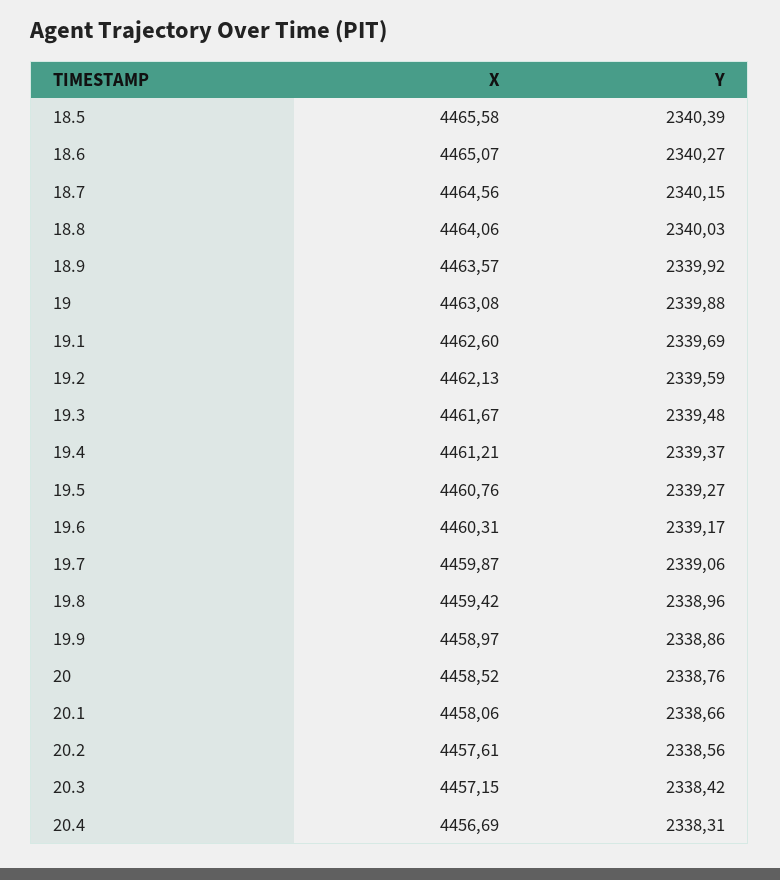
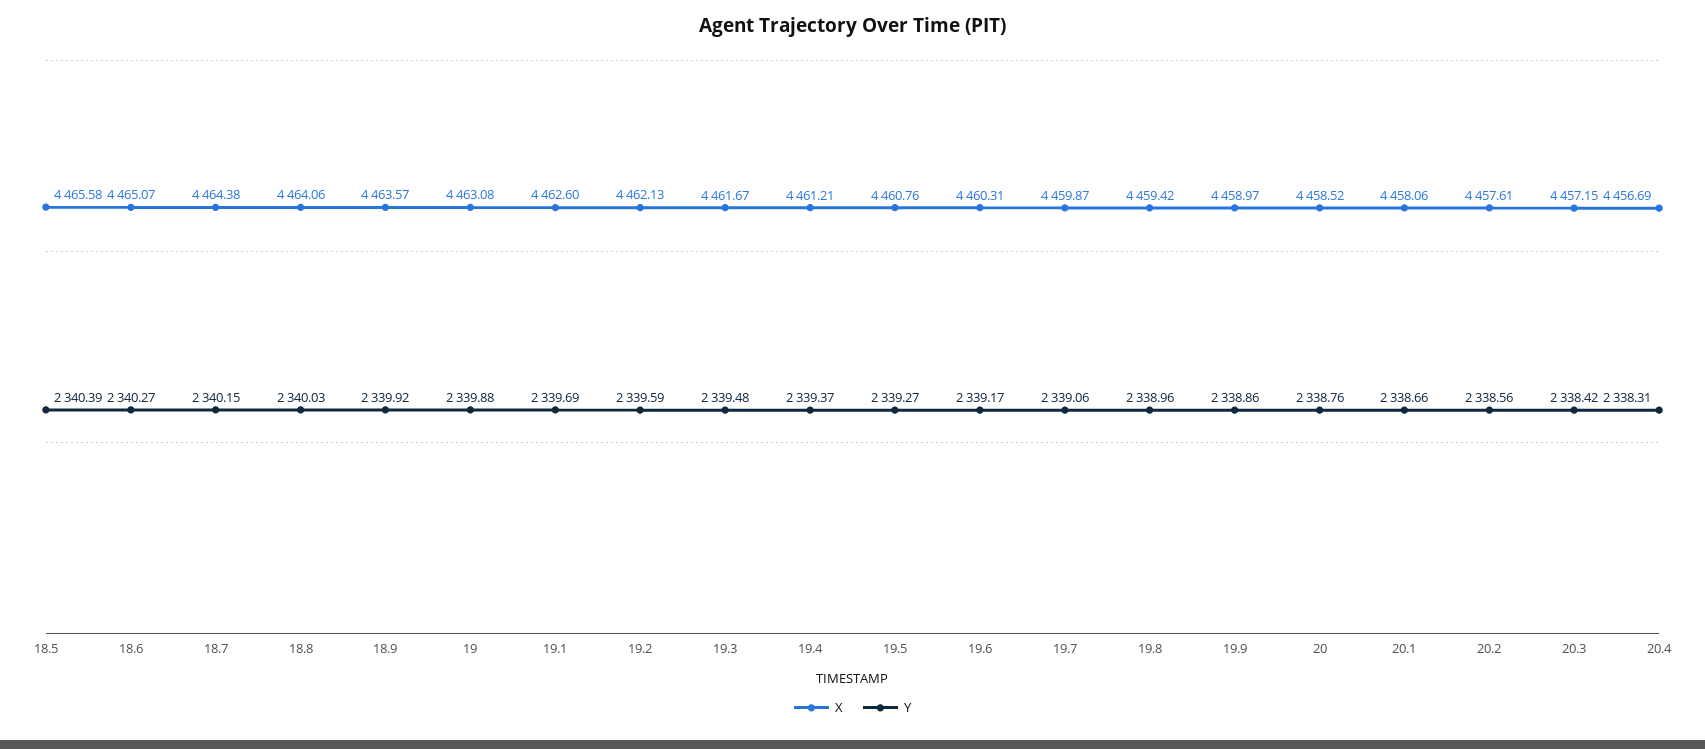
  {
    "X": {
      "18.5": 4465.58,
      "18.6": 4465.07,
-     "18.7": 4464.56,
+     "18.7": 4464.38,
      "18.8": 4464.06,
      "18.9": 4463.57,
      "19": 4463.08,
      "19.1": 4462.6,
      "19.2": 4462.13,
      "19.3": 4461.67,
      "19.4": 4461.21,
      "19.5": 4460.76,
      "19.6": 4460.31,
      "19.7": 4459.87,
      "19.8": 4459.42,
      "19.9": 4458.97,
      "20": 4458.52,
      "20.1": 4458.06,
      "20.2": 4457.61,
      "20.3": 4457.15,
      "20.4": 4456.69
    },
    "Y": {
      "18.5": 2340.39,
      "18.6": 2340.27,
      "18.7": 2340.15,
      "18.8": 2340.03,
      "18.9": 2339.92,
      "19": 2339.88,
      "19.1": 2339.69,
      "19.2": 2339.59,
      "19.3": 2339.48,
      "19.4": 2339.37,
      "19.5": 2339.27,
      "19.6": 2339.17,
      "19.7": 2339.06,
      "19.8": 2338.96,
      "19.9": 2338.86,
      "20": 2338.76,
      "20.1": 2338.66,
      "20.2": 2338.56,
      "20.3": 2338.42,
      "20.4": 2338.31
    }
  }

